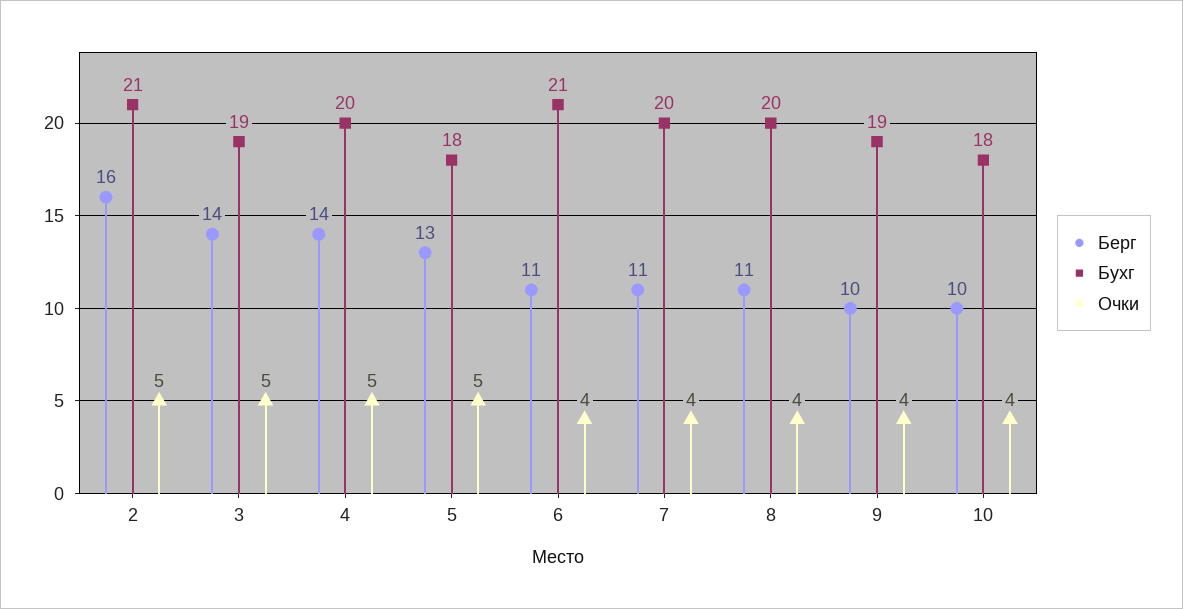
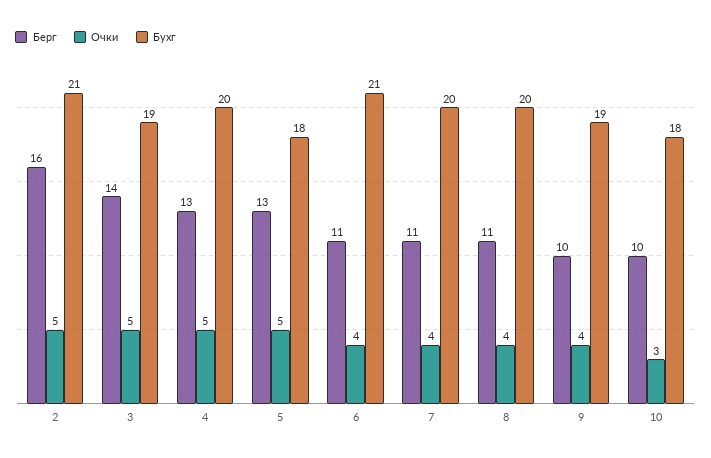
  {
    "Берг": {
      "2": 16,
      "3": 14,
-     "4": 14,
+     "4": 13,
      "5": 13,
      "6": 11,
      "7": 11,
      "8": 11,
      "9": 10,
      "10": 10
    },
    "Бухг": {
      "2": 21,
      "3": 19,
      "4": 20,
      "5": 18,
      "6": 21,
      "7": 20,
      "8": 20,
      "9": 19,
      "10": 18
    },
    "Очки": {
      "2": 5,
      "3": 5,
      "4": 5,
      "5": 5,
      "6": 4,
      "7": 4,
      "8": 4,
      "9": 4,
-     "10": 4
+     "10": 3
    }
  }

